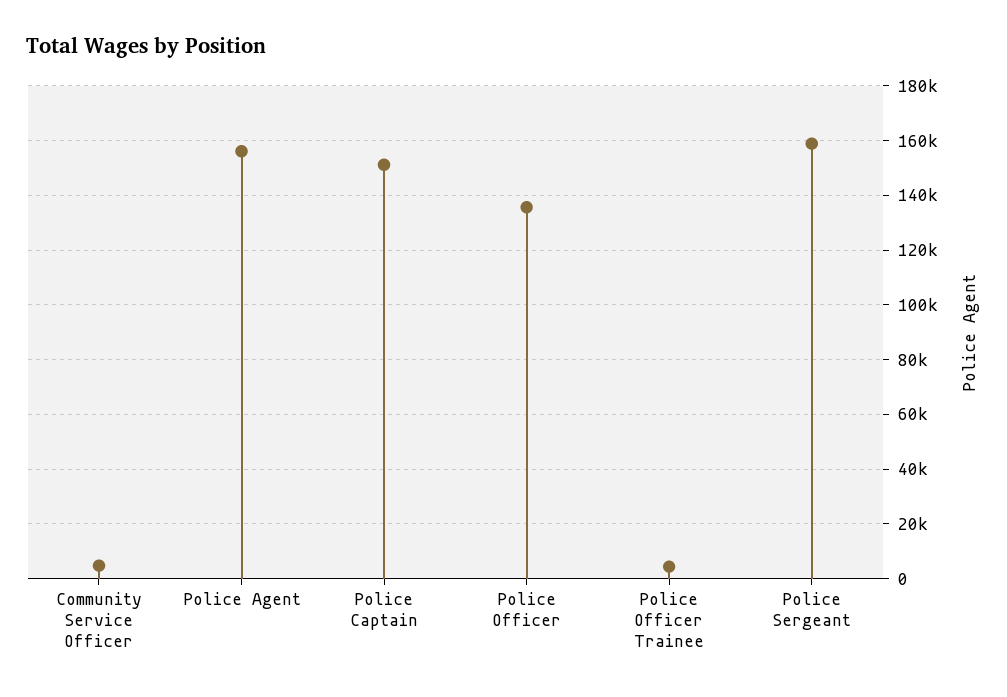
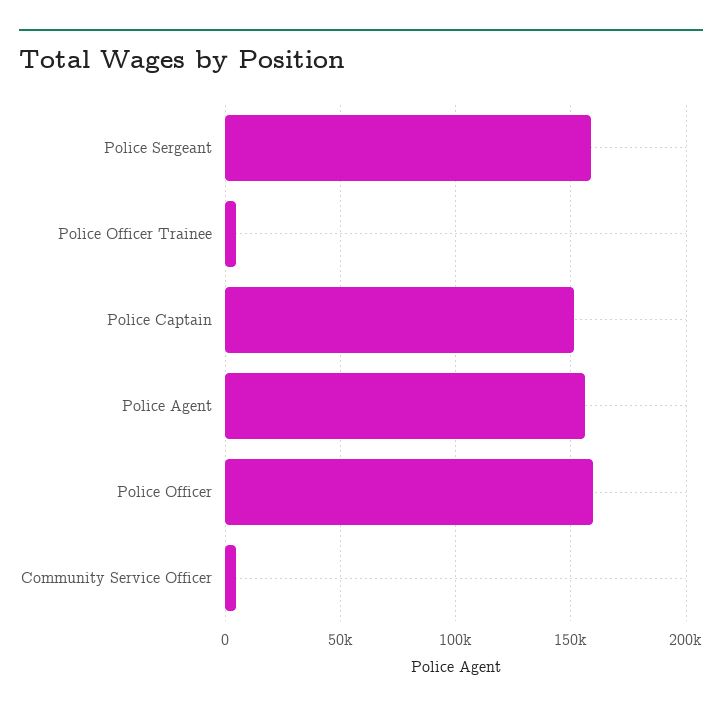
  {
    "Community Service Officer": 5000,
    "Police Agent": 155000,
    "Police Captain": 150000,
-   "Police Officer": 135000,
+   "Police Officer": 160000,
    "Police Officer Trainee": 5000,
    "Police Sergeant": 160000
  }

